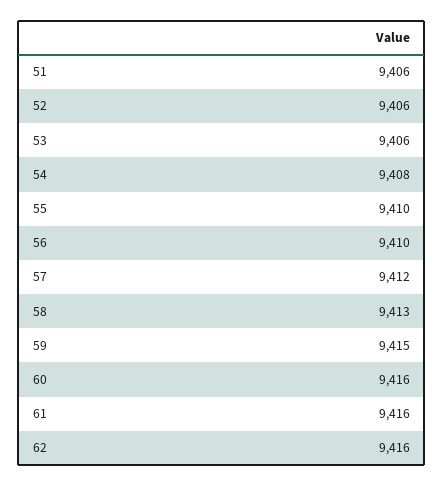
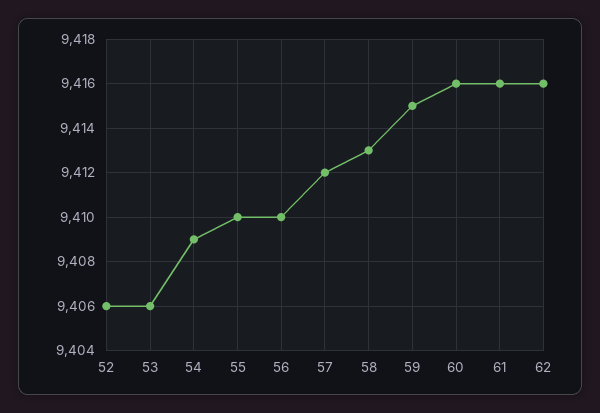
  {
-   "51": 9406,
    "52": 9406,
    "53": 9406,
-   "54": 9408,
+   "54": 9409,
    "55": 9410,
    "56": 9410,
    "57": 9412,
    "58": 9413,
    "59": 9415,
    "60": 9416,
    "61": 9416,
    "62": 9416
  }

